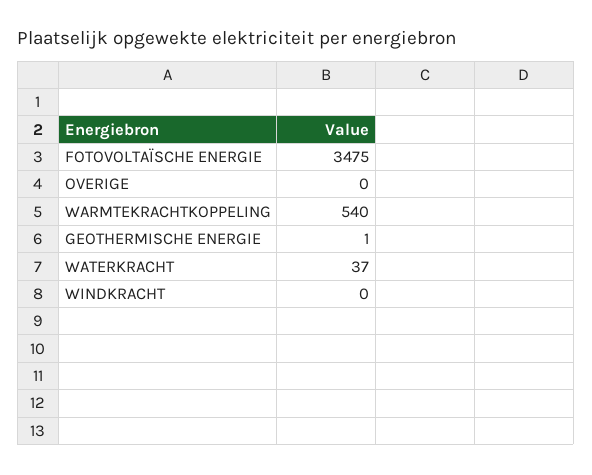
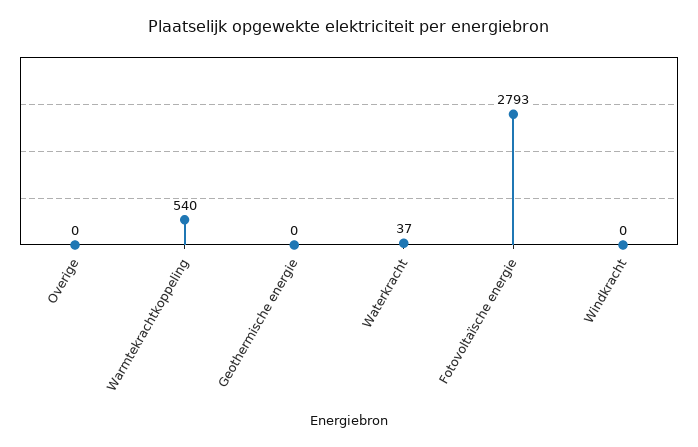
  {
-   "FOTOVOLTAÏSCHE ENERGIE": 3475,
+   "FOTOVOLTAÏSCHE ENERGIE": 2793,
    "OVERIGE": 0,
    "WARMTEKRACHTKOPPELING": 540,
-   "GEOTHERMISCHE ENERGIE": 1,
+   "GEOTHERMISCHE ENERGIE": 0,
    "WATERKRACHT": 37,
    "WINDKRACHT": 0
  }

